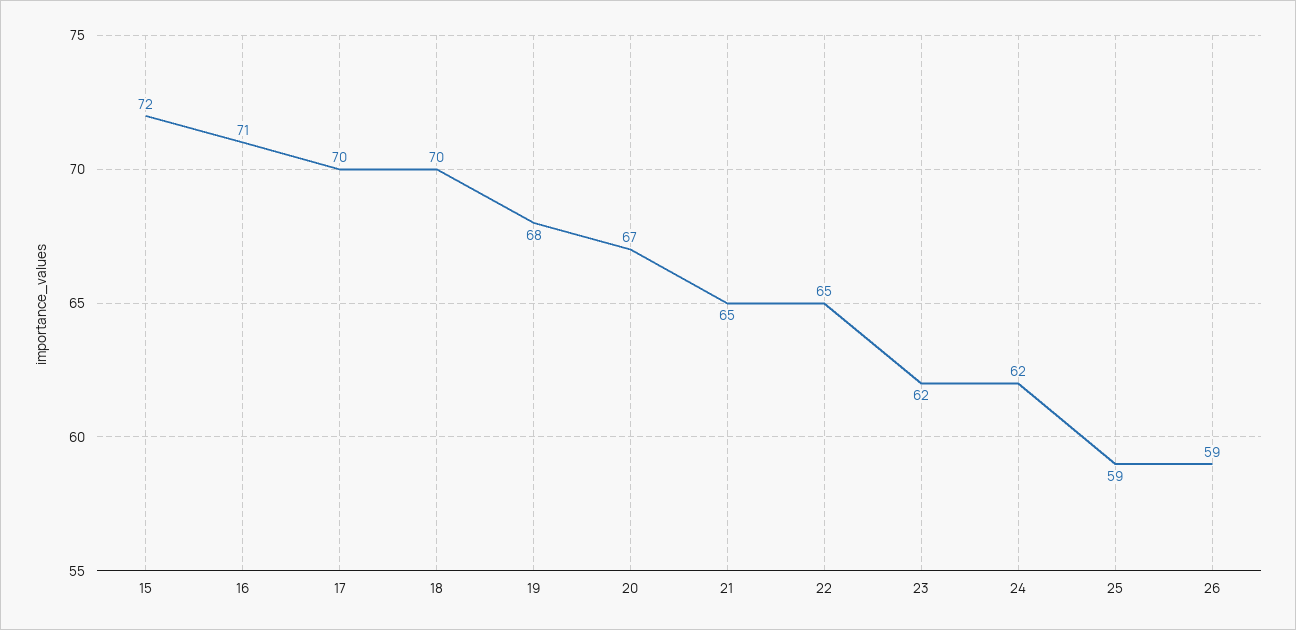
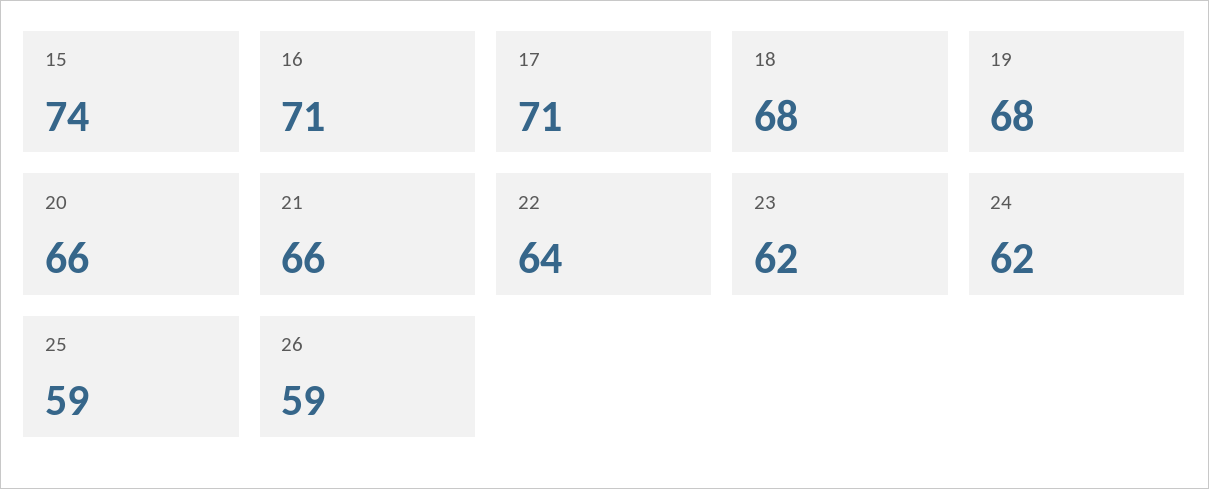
  {
-   "15": 72,
+   "15": 74,
    "16": 71,
-   "17": 70,
+   "17": 71,
-   "18": 70,
+   "18": 68,
    "19": 68,
-   "20": 67,
+   "20": 66,
-   "21": 65,
+   "21": 66,
-   "22": 65,
+   "22": 64,
    "23": 62,
    "24": 62,
    "25": 59,
    "26": 59
  }

